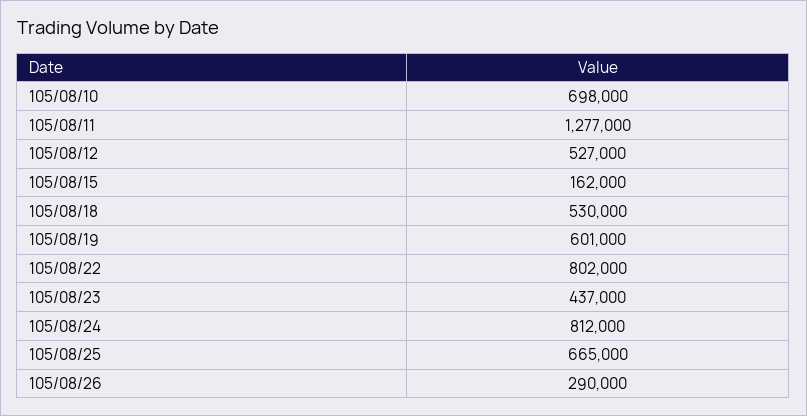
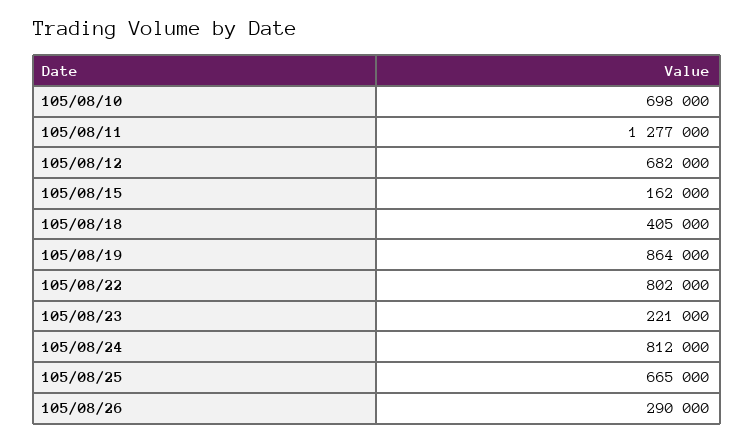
  {
    "105/08/10": 698000,
    "105/08/11": 1277000,
-   "105/08/12": 527000,
+   "105/08/12": 682000,
    "105/08/15": 162000,
-   "105/08/18": 530000,
+   "105/08/18": 405000,
-   "105/08/19": 601000,
+   "105/08/19": 864000,
    "105/08/22": 802000,
-   "105/08/23": 437000,
+   "105/08/23": 221000,
    "105/08/24": 812000,
    "105/08/25": 665000,
    "105/08/26": 290000
  }

